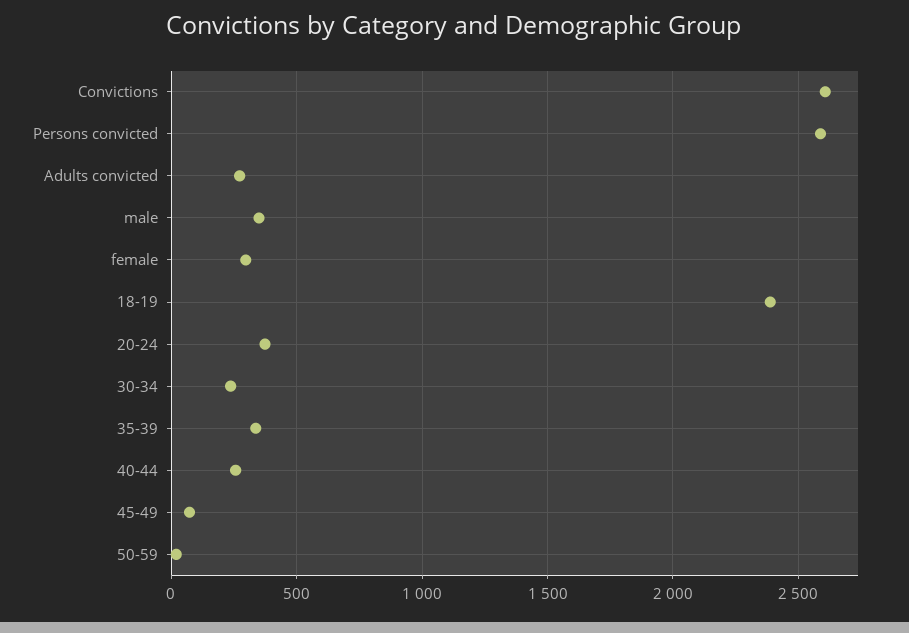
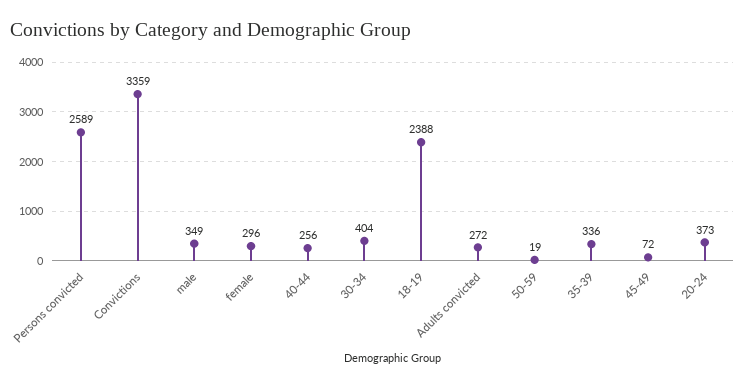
  {
-   "Convictions": 2600,
+   "Convictions": 3359,
    "Persons convicted": 2589,
    "Adults convicted": 272,
    "male": 349,
    "female": 296,
    "18-19": 2388,
    "20-24": 373,
-   "30-34": 250,
+   "30-34": 404,
    "35-39": 336,
    "40-44": 256,
    "45-49": 72,
    "50-59": 19
  }

